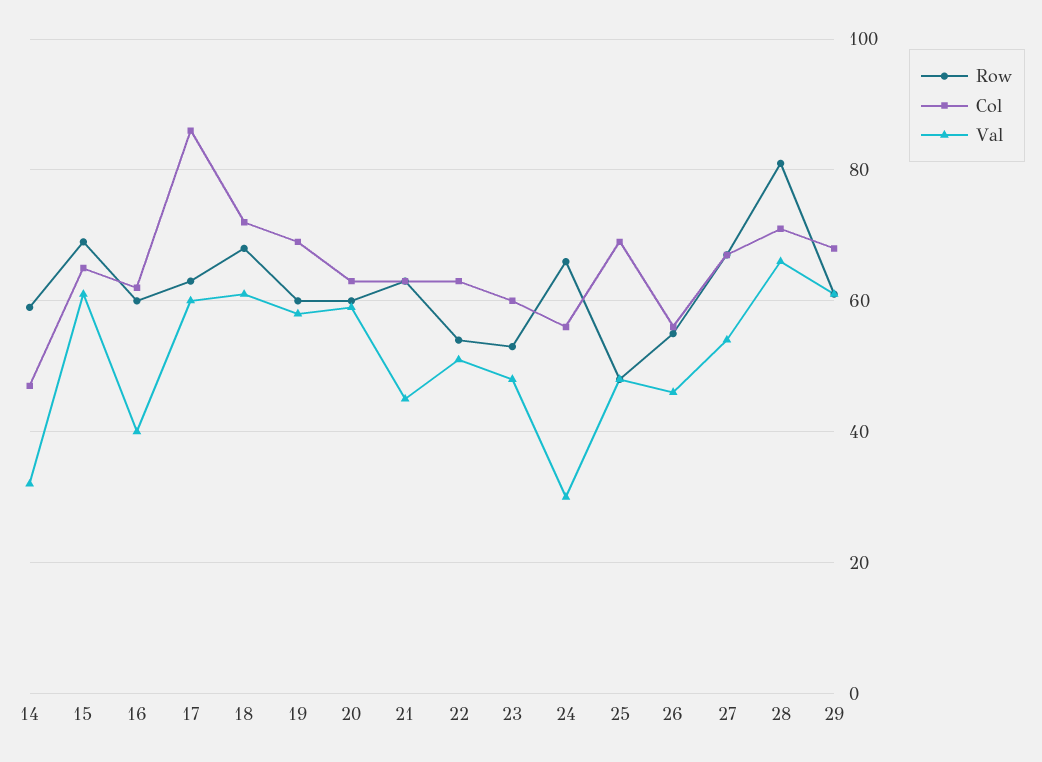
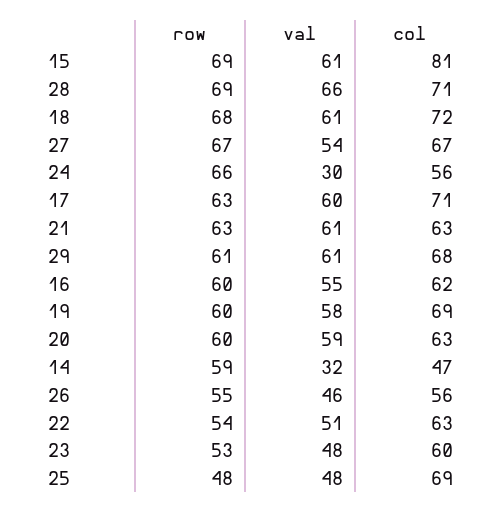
  {
    "Row": {
      "14": 59,
      "15": 69,
      "16": 60,
      "17": 63,
      "18": 68,
      "19": 60,
      "20": 60,
      "21": 63,
      "22": 54,
      "23": 53,
      "24": 66,
      "25": 48,
      "26": 55,
      "27": 67,
-     "28": 80,
+     "28": 69,
      "29": 61
    },
    "Col": {
      "14": 47,
-     "15": 65,
+     "15": 81,
      "16": 62,
-     "17": 85,
+     "17": 71,
      "18": 72,
      "19": 69,
      "20": 63,
      "21": 63,
      "22": 63,
      "23": 60,
      "24": 56,
      "25": 69,
      "26": 56,
      "27": 67,
      "28": 71,
      "29": 68
    },
    "Val": {
      "14": 32,
      "15": 61,
-     "16": 40,
+     "16": 55,
      "17": 60,
      "18": 61,
      "19": 58,
      "20": 59,
-     "21": 45,
+     "21": 61,
      "22": 51,
      "23": 48,
      "24": 30,
      "25": 48,
      "26": 46,
      "27": 54,
      "28": 66,
      "29": 61
    }
  }

